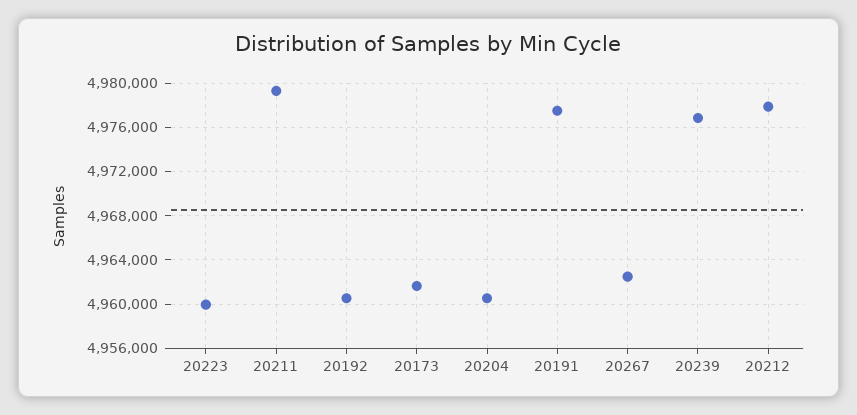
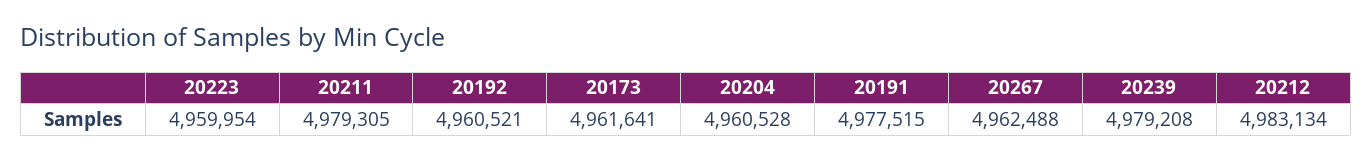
  {
    "20223": 4959954,
    "20211": 4979305,
    "20192": 4960521,
    "20173": 4961641,
    "20204": 4960528,
    "20191": 4977515,
    "20267": 4962488,
-   "20239": 4977000,
+   "20239": 4979208,
-   "20212": 4978000
+   "20212": 4983134
  }

